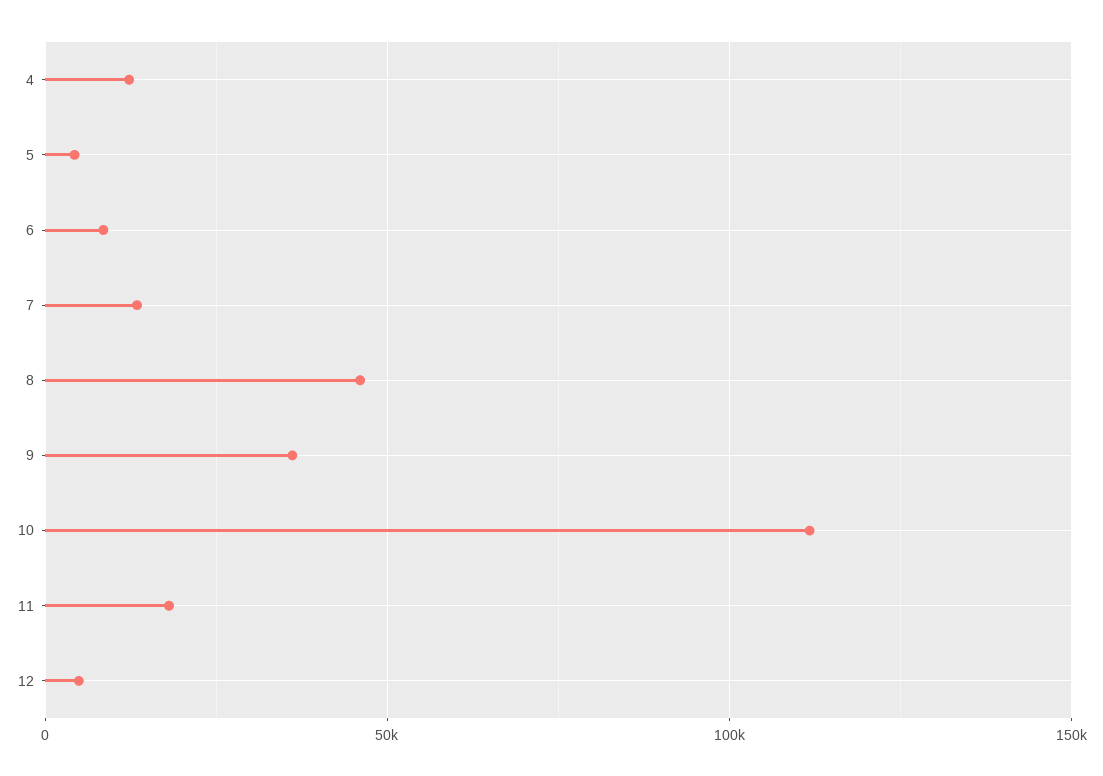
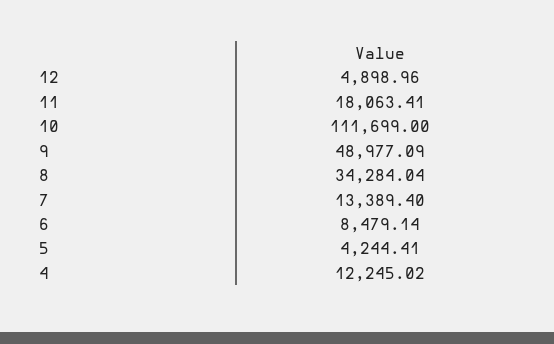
  {
    "4": 12245.02,
    "5": 4244.41,
    "6": 8479.14,
    "7": 13389.4,
-   "8": 45000,
+   "8": 34284.04,
-   "9": 35000,
+   "9": 48977.09,
    "10": 111699,
    "11": 18063.41,
    "12": 4898.96
  }

